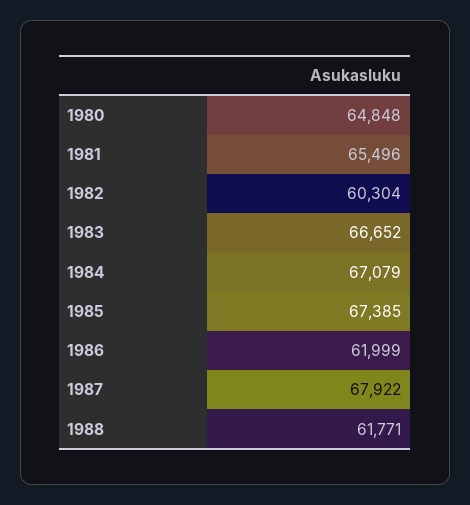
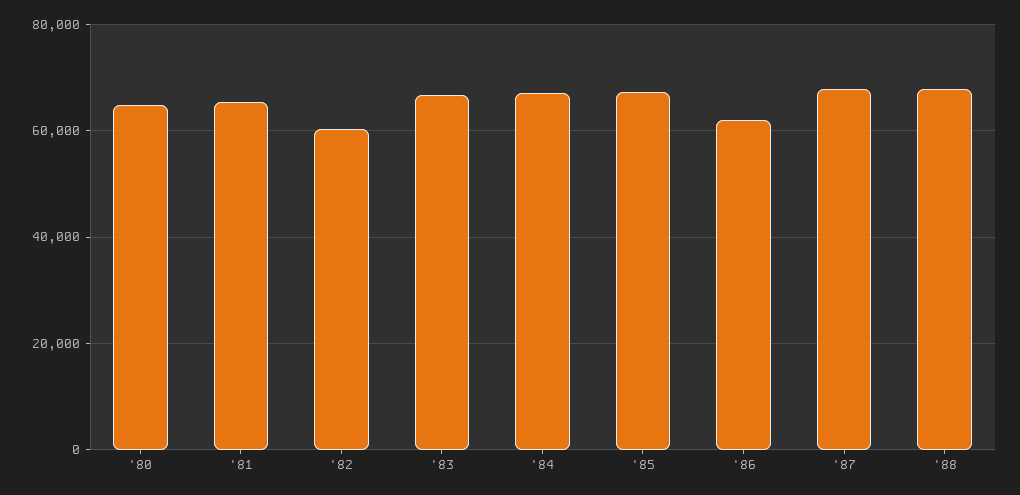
  {
    "1980": 64848,
    "1981": 65496,
    "1982": 60304,
    "1983": 66652,
    "1984": 67079,
    "1985": 67385,
    "1986": 61999,
    "1987": 67922,
-   "1988": 61771
+   "1988": 68000
  }

